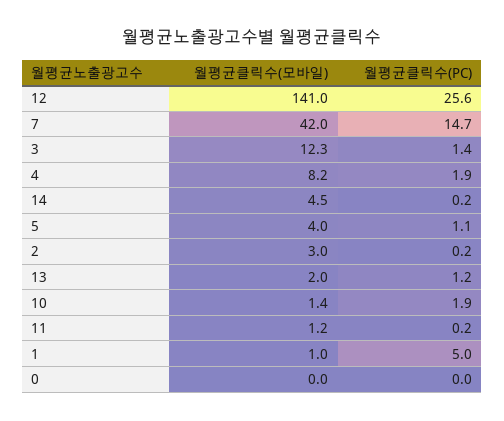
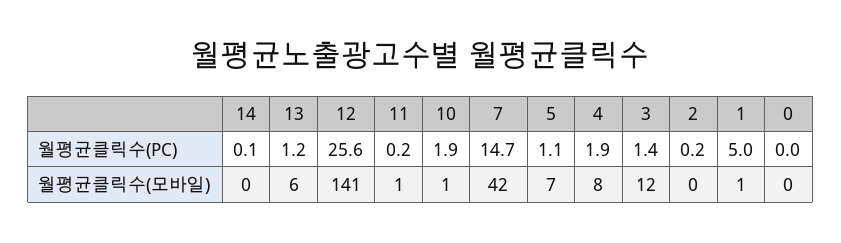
  {
    "월평균클릭수(모바일)": {
      "12": 141,
      "7": 42,
      "3": 12.3,
      "4": 8.2,
-     "14": 4.5,
+     "14": 0,
-     "5": 4,
+     "5": 7,
-     "2": 3,
+     "2": 0,
-     "13": 2,
+     "13": 6,
      "10": 1.4,
      "11": 1.2,
      "1": 1,
      "0": 0
    },
    "월평균클릭수(PC)": {
      "12": 25.6,
      "7": 14.7,
      "3": 1.4,
      "4": 1.9,
-     "14": 0.2,
+     "14": 0.1,
      "5": 1.1,
      "2": 0.2,
      "13": 1.2,
      "10": 1.9,
      "11": 0.2,
      "1": 5,
      "0": 0
    }
  }

